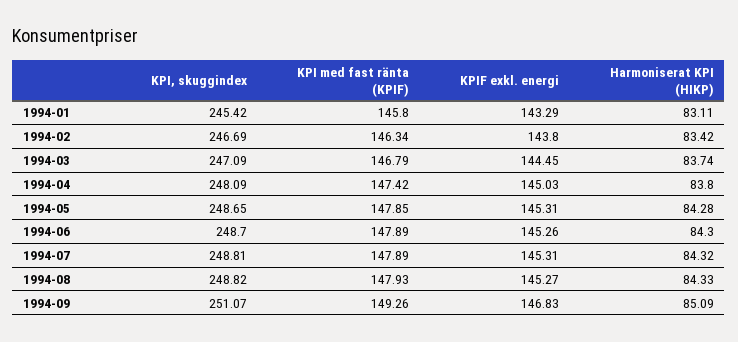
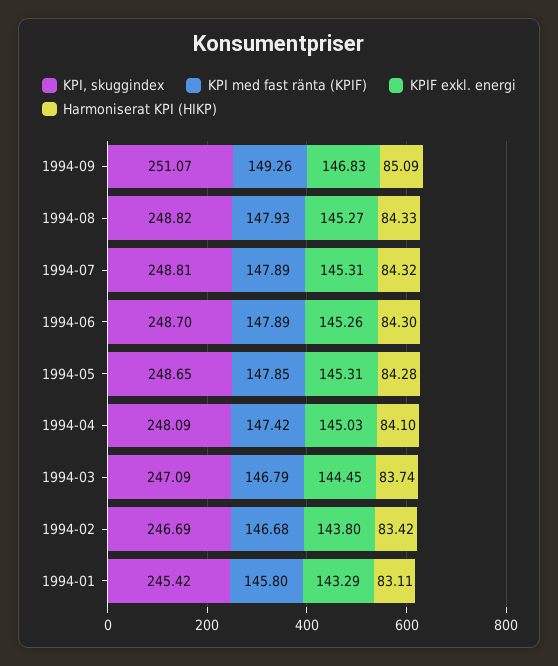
  {
    "KPI, skuggindex": {
      "1994-01": 245.42,
      "1994-02": 246.69,
      "1994-03": 247.09,
      "1994-04": 248.09,
      "1994-05": 248.65,
      "1994-06": 248.7,
      "1994-07": 248.81,
      "1994-08": 248.82,
      "1994-09": 251.07
    },
    "KPI med fast ränta (KPIF)": {
      "1994-01": 145.8,
-     "1994-02": 146.34,
+     "1994-02": 146.68,
      "1994-03": 146.79,
      "1994-04": 147.42,
      "1994-05": 147.85,
      "1994-06": 147.89,
      "1994-07": 147.89,
      "1994-08": 147.93,
      "1994-09": 149.26
    },
    "KPIF exkl. energi": {
      "1994-01": 143.29,
      "1994-02": 143.8,
      "1994-03": 144.45,
      "1994-04": 145.03,
      "1994-05": 145.31,
      "1994-06": 145.26,
      "1994-07": 145.31,
      "1994-08": 145.27,
      "1994-09": 146.83
    },
    "Harmoniserat KPI (HIKP)": {
      "1994-01": 83.11,
      "1994-02": 83.42,
      "1994-03": 83.74,
-     "1994-04": 83.8,
+     "1994-04": 84.1,
      "1994-05": 84.28,
      "1994-06": 84.3,
      "1994-07": 84.32,
      "1994-08": 84.33,
      "1994-09": 85.09
    }
  }

